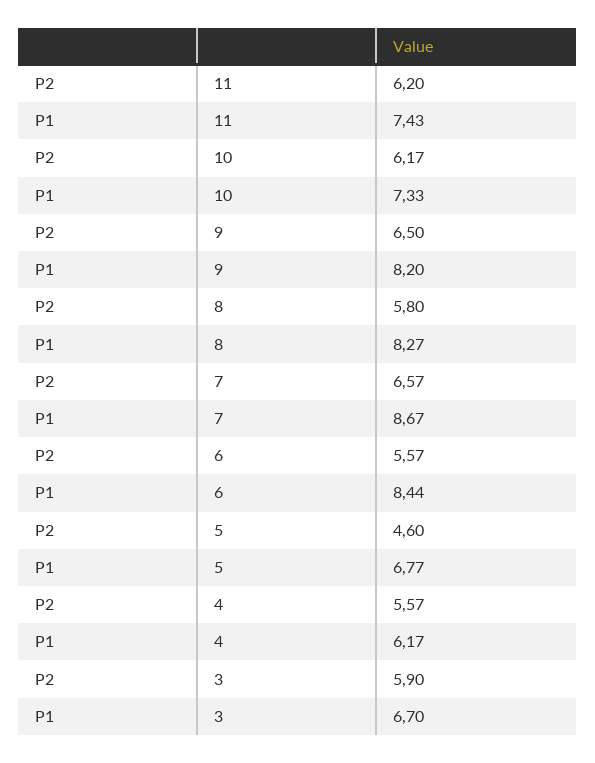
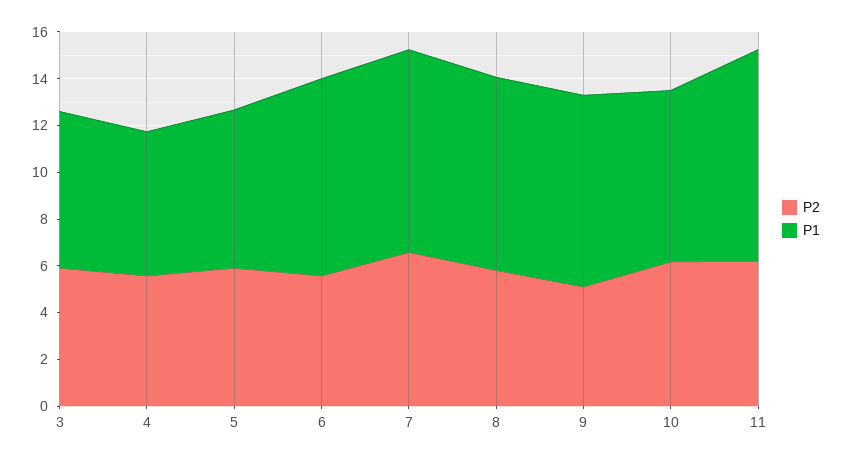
  {
    "P2": {
      "11": 6.2,
      "10": 6.17,
-     "9": 6.5,
+     "9": 5,
      "8": 5.8,
      "7": 6.57,
      "6": 5.57,
-     "5": 4.6,
+     "5": 6,
      "4": 5.57,
      "3": 5.9
    },
    "P1": {
-     "11": 7.43,
+     "11": 9,
      "10": 7.33,
      "9": 8.2,
      "8": 8.27,
      "7": 8.67,
      "6": 8.44,
      "5": 6.77,
      "4": 6.17,
      "3": 6.7
    }
  }

